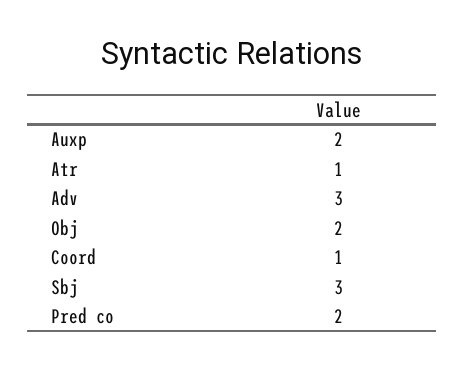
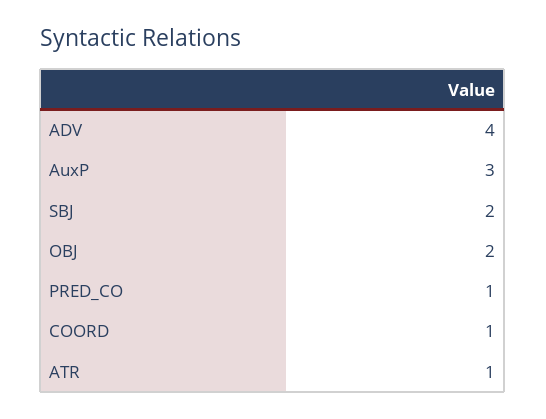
  {
-   "Auxp": 2,
+   "Auxp": 3,
    "Atr": 1,
-   "Adv": 3,
+   "Adv": 4,
    "Obj": 2,
    "Coord": 1,
-   "Sbj": 3,
+   "Sbj": 2,
-   "Pred co": 2
+   "Pred co": 1
  }

